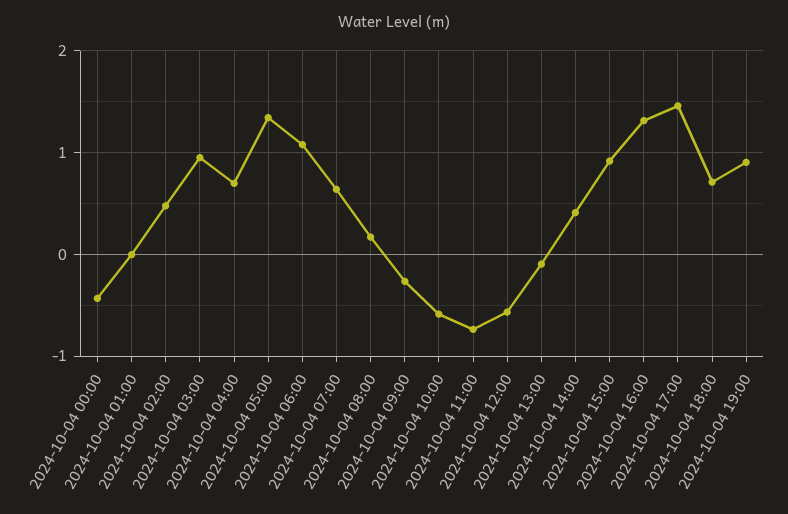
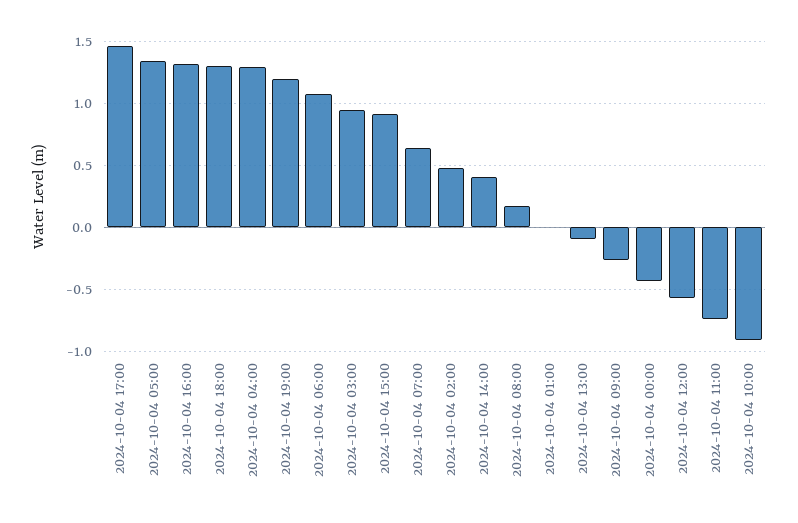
  {
    "2024-10-04 00:00": -0.45,
    "2024-10-04 01:00": 0,
    "2024-10-04 02:00": 0.5,
    "2024-10-04 03:00": 0.95,
-   "2024-10-04 04:00": 0.7,
+   "2024-10-04 04:00": 1.3,
    "2024-10-04 05:00": 1.35,
    "2024-10-04 06:00": 1.1,
    "2024-10-04 07:00": 0.65,
    "2024-10-04 08:00": 0.15,
    "2024-10-04 09:00": -0.25,
-   "2024-10-04 10:00": -0.6,
+   "2024-10-04 10:00": -0.9,
    "2024-10-04 11:00": -0.75,
    "2024-10-04 12:00": -0.55,
    "2024-10-04 13:00": -0.1,
    "2024-10-04 14:00": 0.4,
    "2024-10-04 15:00": 0.9,
    "2024-10-04 16:00": 1.3,
    "2024-10-04 17:00": 1.45,
-   "2024-10-04 18:00": 0.7,
+   "2024-10-04 18:00": 1.3,
-   "2024-10-04 19:00": 0.9
+   "2024-10-04 19:00": 1.2
  }

